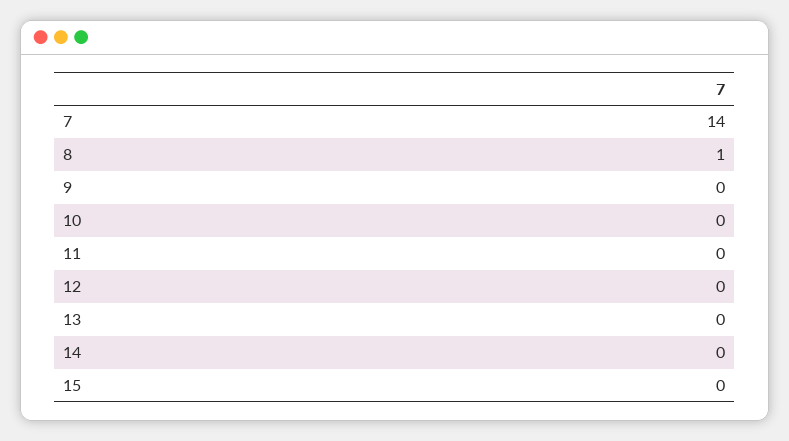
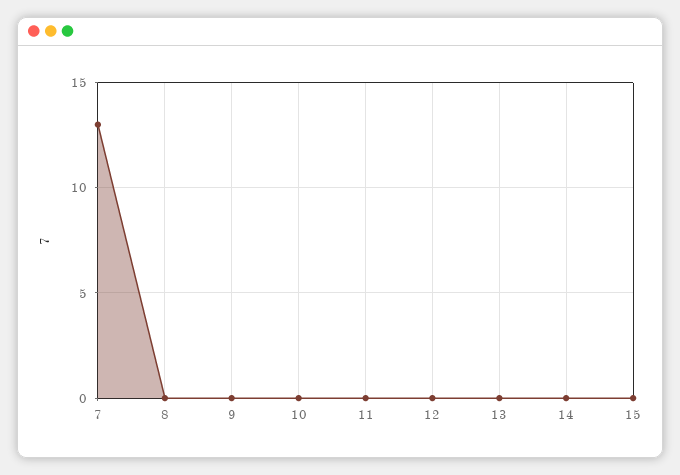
  {
-   "7": 14,
+   "7": 13,
-   "8": 1,
+   "8": 0,
    "9": 0,
    "10": 0,
    "11": 0,
    "12": 0,
    "13": 0,
    "14": 0,
    "15": 0
  }

